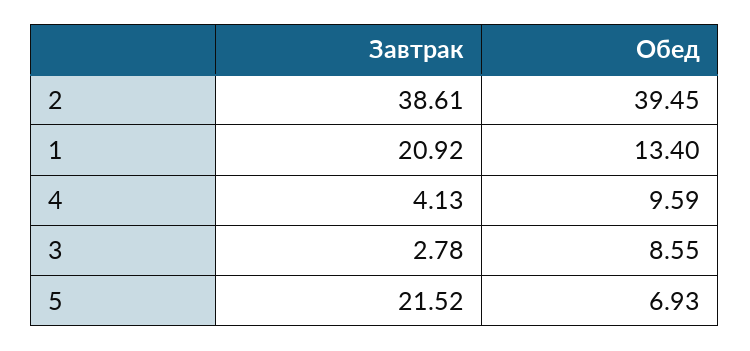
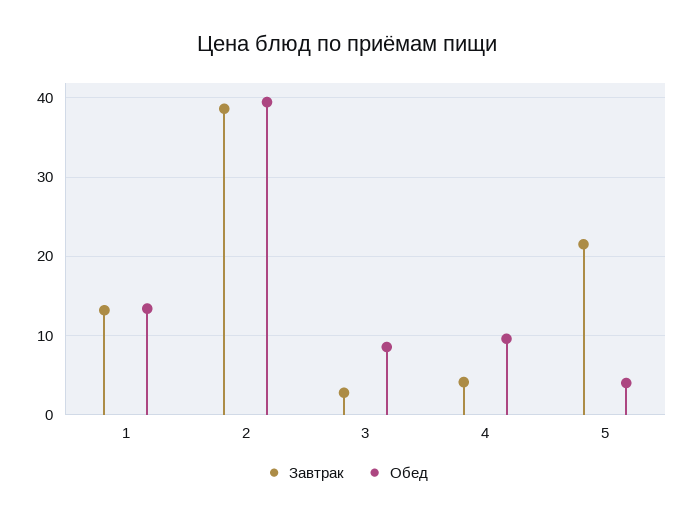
  {
    "Завтрак": {
      "2": 38.61,
-     "1": 20.92,
+     "1": 13,
      "4": 4.13,
      "3": 2.78,
      "5": 21.52
    },
    "Обед": {
      "2": 39.45,
      "1": 13.4,
      "4": 9.59,
      "3": 8.55,
-     "5": 6.93
+     "5": 4
    }
  }

